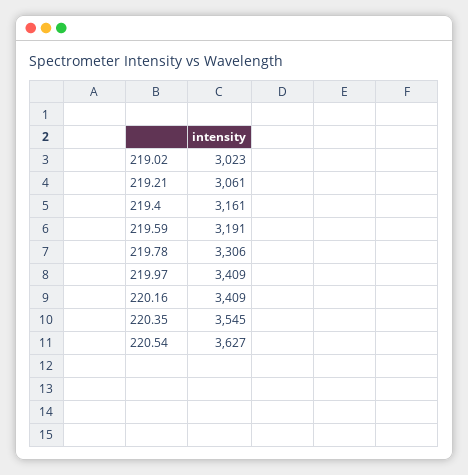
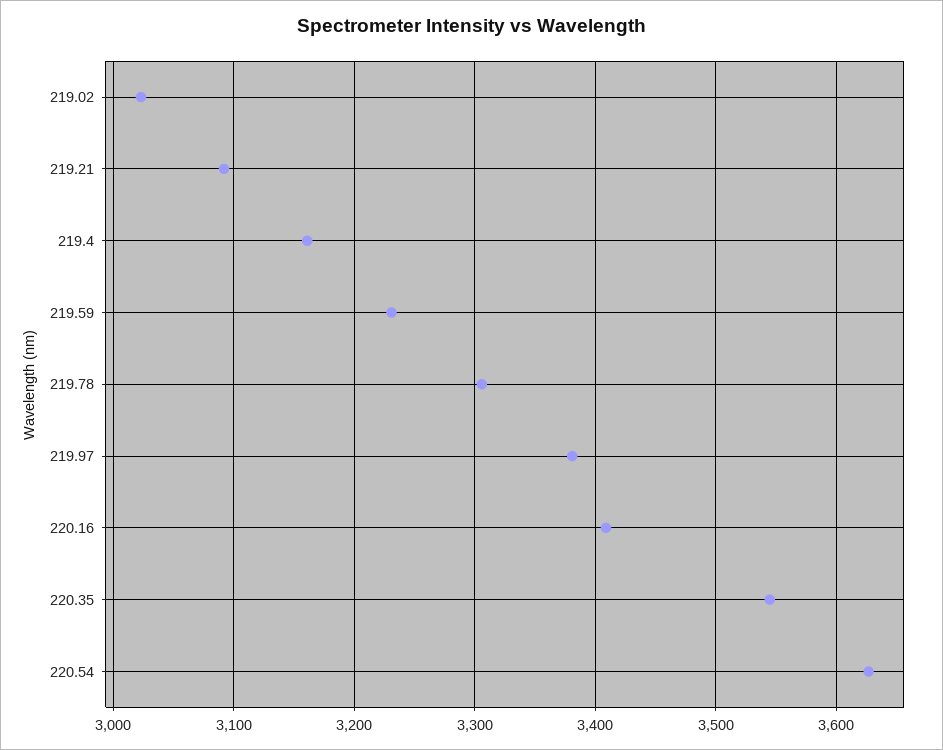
  {
    "219.02": 3023,
-   "219.21": 3061,
+   "219.21": 3090,
    "219.4": 3161,
-   "219.59": 3191,
+   "219.59": 3230,
    "219.78": 3306,
-   "219.97": 3409,
+   "219.97": 3380,
    "220.16": 3409,
    "220.35": 3545,
    "220.54": 3627
  }

